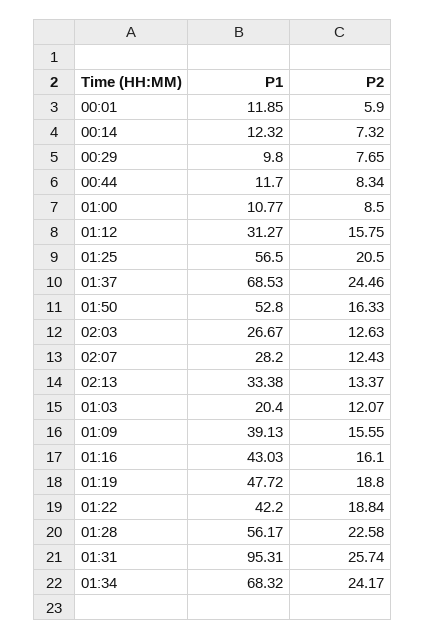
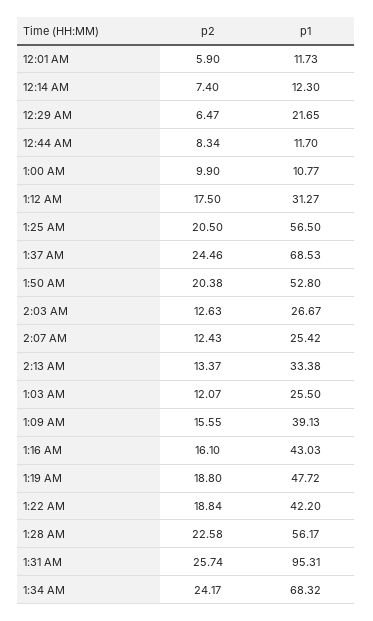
  {
    "P1": {
-     "00:01": 11.85,
+     "00:01": 11.73,
-     "00:14": 12.32,
+     "00:14": 12.3,
-     "00:29": 9.8,
+     "00:29": 21.65,
      "00:44": 11.7,
      "01:00": 10.77,
      "01:12": 31.27,
      "01:25": 56.5,
      "01:37": 68.53,
      "01:50": 52.8,
      "02:03": 26.67,
-     "02:07": 28.2,
+     "02:07": 25.42,
      "02:13": 33.38,
-     "01:03": 20.4,
+     "01:03": 25.5,
      "01:09": 39.13,
      "01:16": 43.03,
      "01:19": 47.72,
      "01:22": 42.2,
      "01:28": 56.17,
      "01:31": 95.31,
      "01:34": 68.32
    },
    "P2": {
      "00:01": 5.9,
-     "00:14": 7.32,
+     "00:14": 7.4,
-     "00:29": 7.65,
+     "00:29": 6.47,
      "00:44": 8.34,
-     "01:00": 8.5,
+     "01:00": 9.9,
-     "01:12": 15.75,
+     "01:12": 17.5,
      "01:25": 20.5,
      "01:37": 24.46,
-     "01:50": 16.33,
+     "01:50": 20.38,
      "02:03": 12.63,
      "02:07": 12.43,
      "02:13": 13.37,
      "01:03": 12.07,
      "01:09": 15.55,
      "01:16": 16.1,
      "01:19": 18.8,
      "01:22": 18.84,
      "01:28": 22.58,
      "01:31": 25.74,
      "01:34": 24.17
    }
  }

